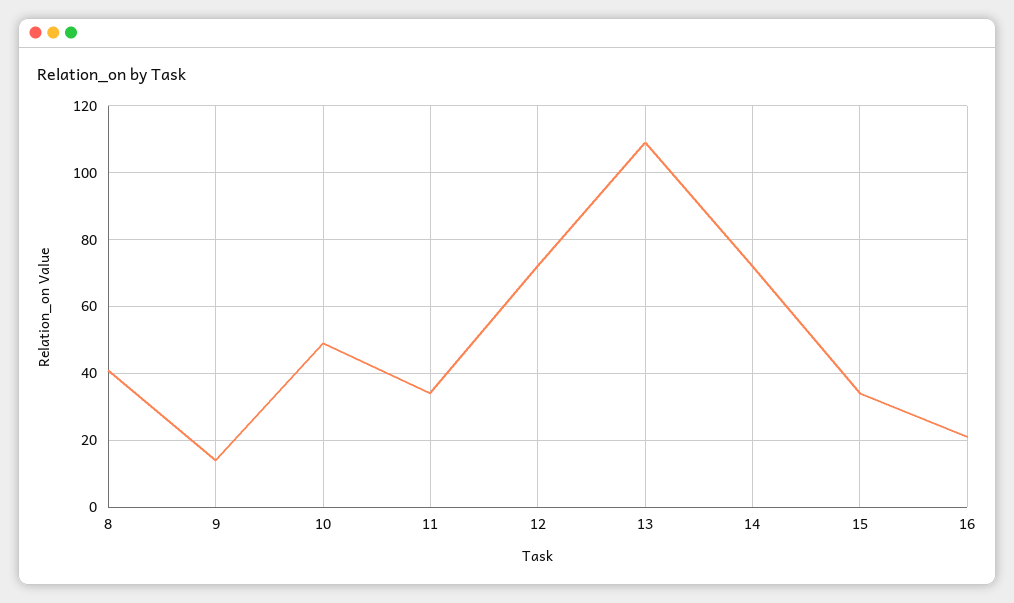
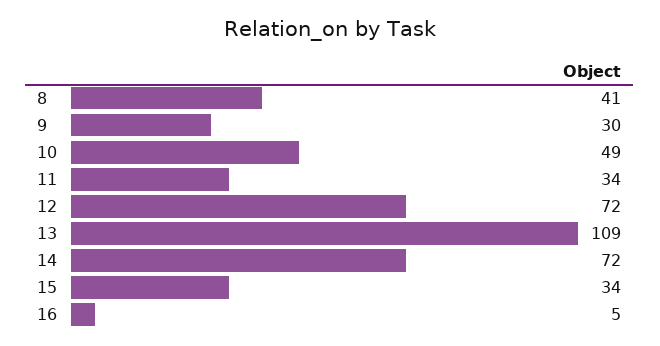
  {
    "8": 41,
-   "9": 15,
+   "9": 30,
    "10": 49,
    "11": 34,
    "12": 72,
    "13": 109,
    "14": 72,
    "15": 34,
-   "16": 20
+   "16": 5
  }

